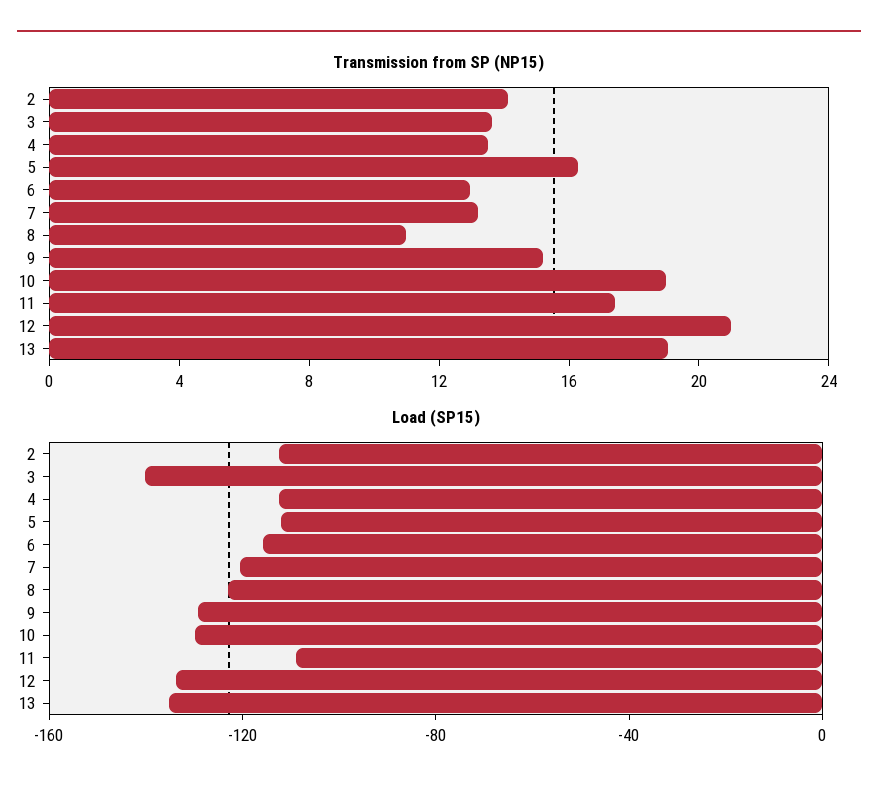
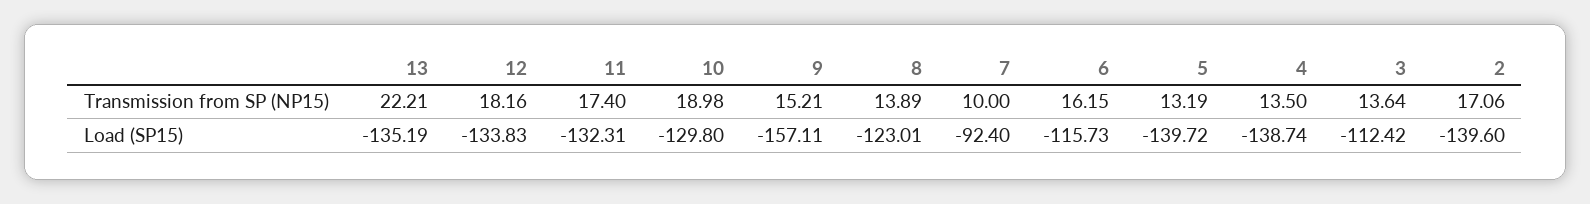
  {
    "Transmission from SP (NP15)": {
-     "2": 14,
+     "2": 17.06,
      "3": 13.64,
      "4": 13.5,
-     "5": 16,
+     "5": 13.19,
-     "6": 13,
+     "6": 16.15,
-     "7": 13,
+     "7": 10,
-     "8": 11,
+     "8": 13.89,
      "9": 15.21,
      "10": 18.98,
      "11": 17.4,
-     "12": 21,
+     "12": 18.16,
-     "13": 19
+     "13": 22.21
    },
    "Load (SP15)": {
-     "2": -110,
+     "2": -139.6,
-     "3": -140,
+     "3": -112.42,
-     "4": -110,
+     "4": -138.74,
-     "5": -110,
+     "5": -139.72,
      "6": -115.73,
-     "7": -120,
+     "7": -92.4,
      "8": -123.01,
-     "9": -130,
+     "9": -157.11,
      "10": -129.8,
-     "11": -110,
+     "11": -132.31,
      "12": -133.83,
      "13": -135.19
    }
  }

